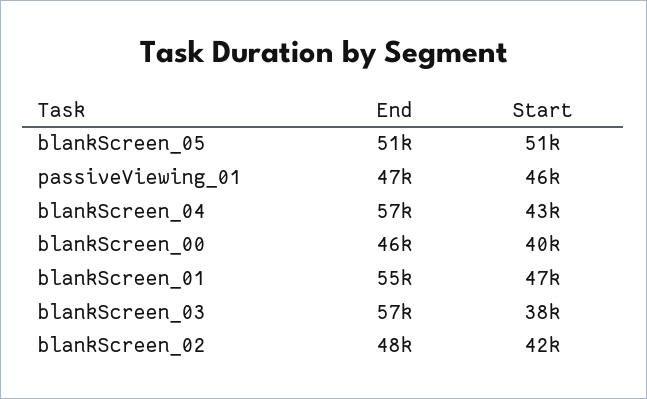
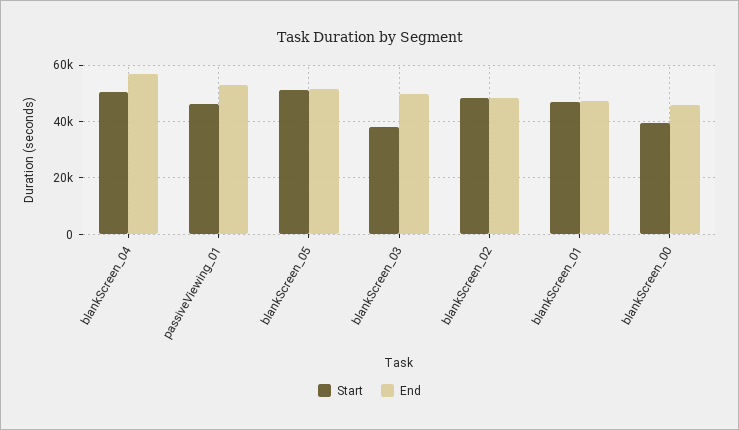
  {
    "End": {
      "blankScreen_05": 51000,
-     "passiveViewing_01": 47000,
+     "passiveViewing_01": 52500,
      "blankScreen_04": 57000,
      "blankScreen_00": 46000,
-     "blankScreen_01": 55000,
+     "blankScreen_01": 47500,
-     "blankScreen_03": 57000,
+     "blankScreen_03": 50000,
      "blankScreen_02": 48000
    },
    "Start": {
      "blankScreen_05": 51000,
      "passiveViewing_01": 46000,
-     "blankScreen_04": 43000,
+     "blankScreen_04": 50000,
      "blankScreen_00": 40000,
      "blankScreen_01": 47000,
      "blankScreen_03": 38000,
-     "blankScreen_02": 42000
+     "blankScreen_02": 47500
    }
  }

